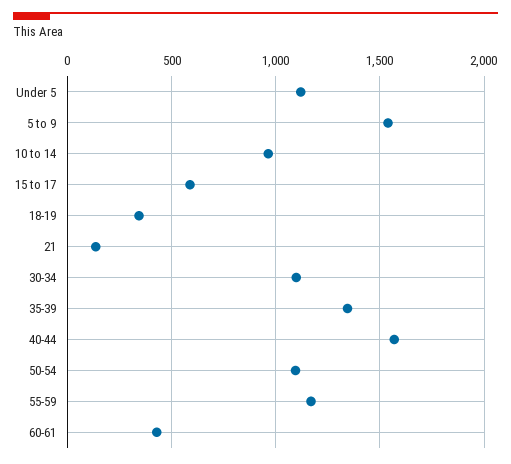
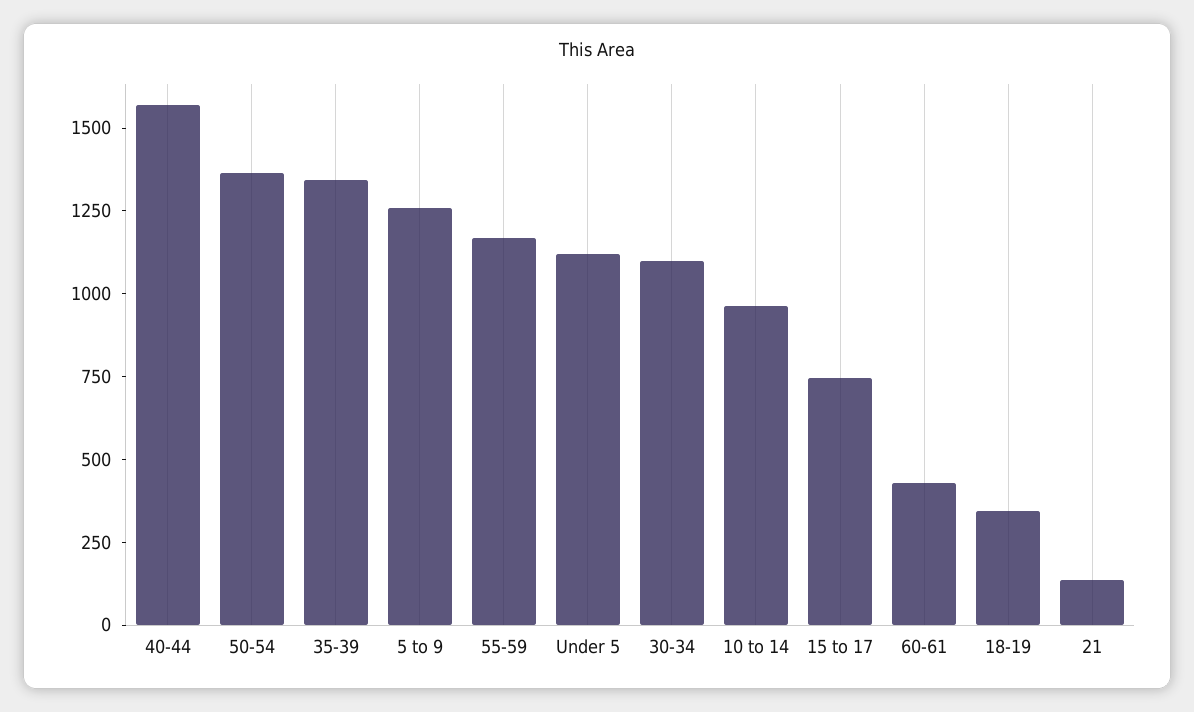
  {
    "Under 5": 1100,
-   "5 to 9": 1550,
+   "5 to 9": 1250,
    "10 to 14": 950,
-   "15 to 17": 600,
+   "15 to 17": 750,
    "18-19": 350,
    "21": 150,
    "30-34": 1100,
    "35-39": 1350,
    "40-44": 1550,
-   "50-54": 1100,
+   "50-54": 1350,
    "55-59": 1150,
    "60-61": 450
  }

